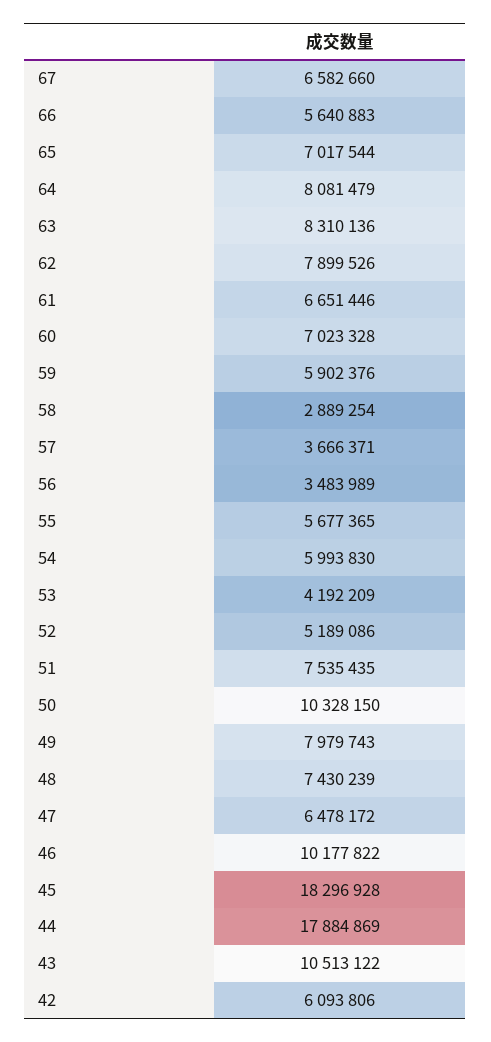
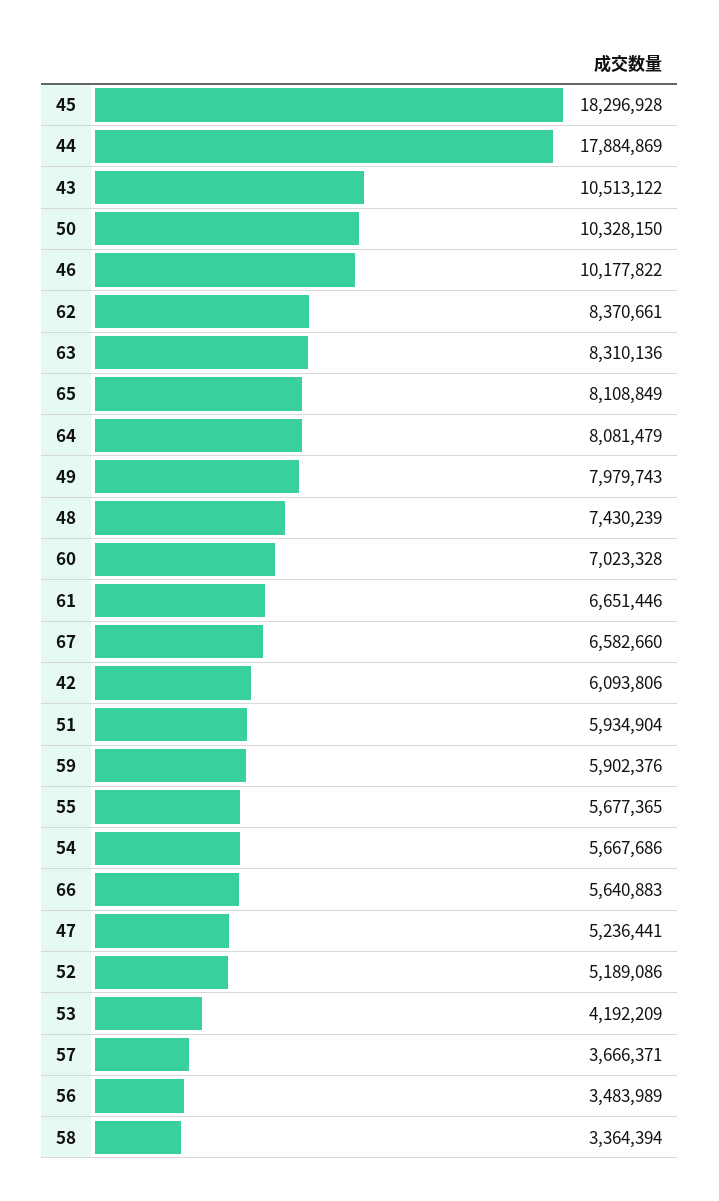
  {
    "67": 6582660,
    "66": 5640883,
-   "65": 7017544,
+   "65": 8108849,
    "64": 8081479,
    "63": 8310136,
-   "62": 7899526,
+   "62": 8370661,
    "61": 6651446,
    "60": 7023328,
    "59": 5902376,
-   "58": 2889254,
+   "58": 3364394,
    "57": 3666371,
    "56": 3483989,
    "55": 5677365,
-   "54": 5993830,
+   "54": 5667686,
    "53": 4192209,
    "52": 5189086,
-   "51": 7535435,
+   "51": 5934904,
    "50": 10328150,
    "49": 7979743,
    "48": 7430239,
-   "47": 6478172,
+   "47": 5236441,
    "46": 10177822,
    "45": 18296928,
    "44": 17884869,
    "43": 10513122,
    "42": 6093806
  }

